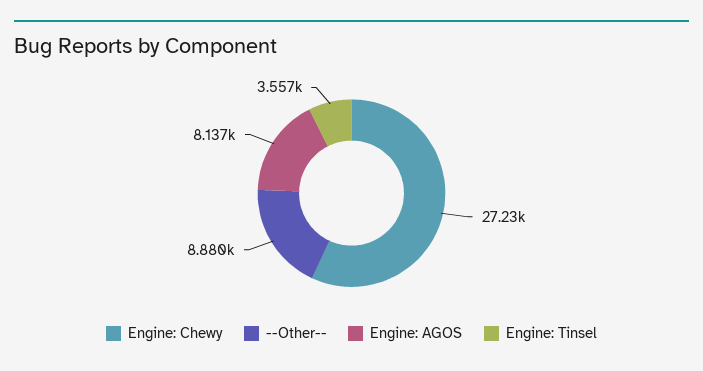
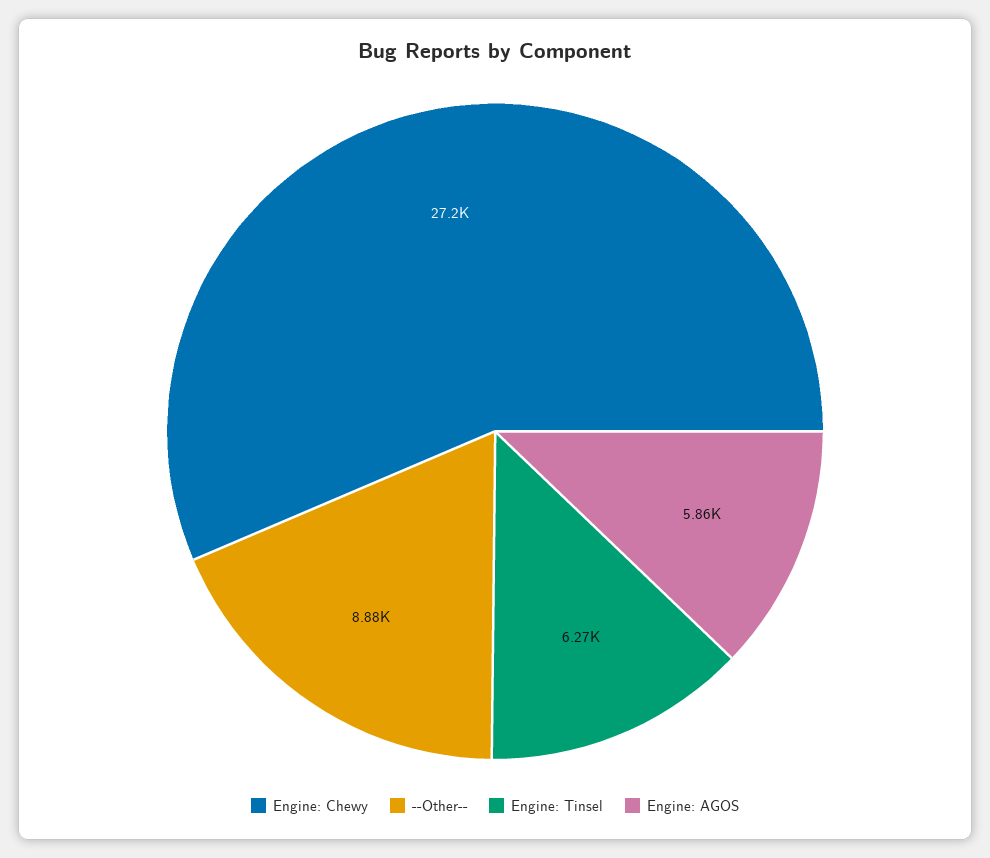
  {
    "Engine: Chewy": 27230,
    "--Other--": 8880,
-   "Engine: AGOS": 8137,
+   "Engine: AGOS": 5860,
-   "Engine: Tinsel": 3557
+   "Engine: Tinsel": 6270
  }

